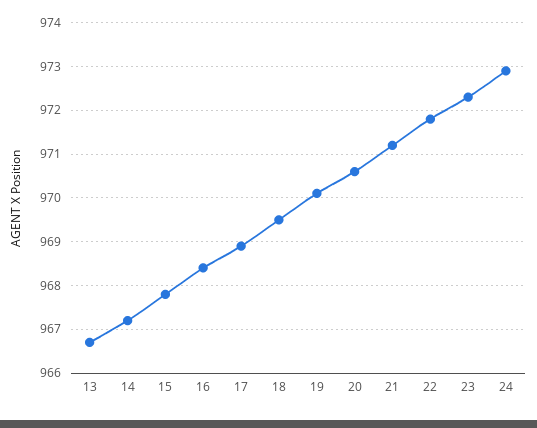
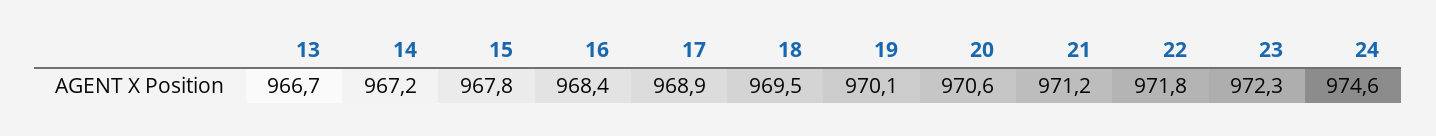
  {
    "13": 966.7,
    "14": 967.2,
    "15": 967.8,
    "16": 968.4,
    "17": 968.9,
    "18": 969.5,
    "19": 970.1,
    "20": 970.6,
    "21": 971.2,
    "22": 971.8,
    "23": 972.3,
-   "24": 973
+   "24": 974.6
  }

